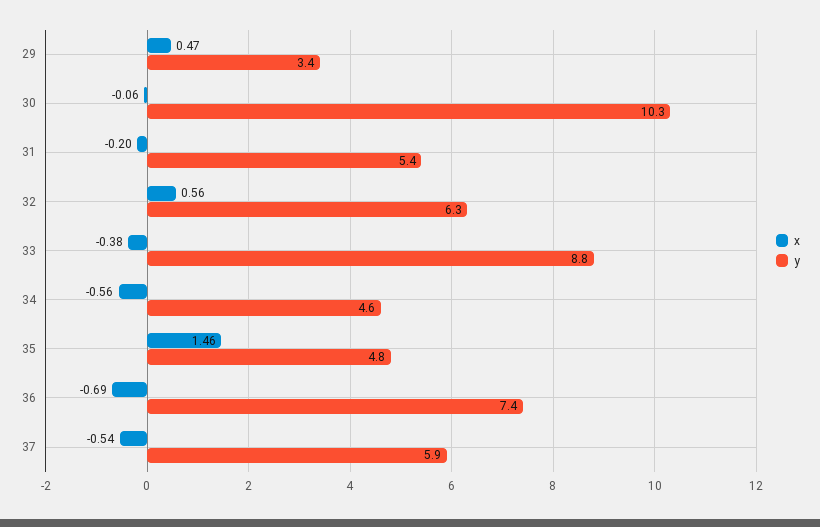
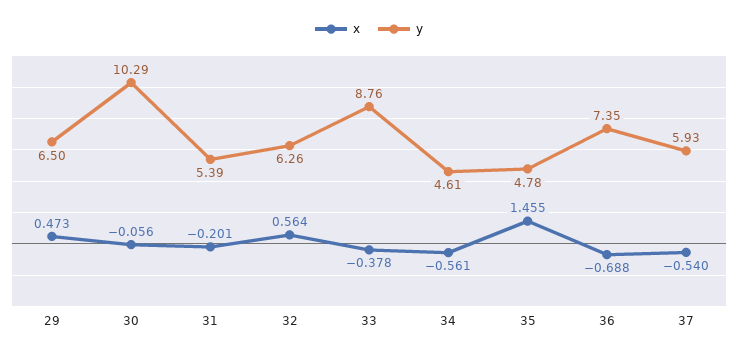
  {
    "x": {
      "29": 0.473,
      "30": -0.056,
      "31": -0.201,
      "32": 0.564,
      "33": -0.378,
      "34": -0.561,
      "35": 1.455,
      "36": -0.688,
      "37": -0.54
    },
    "y": {
-     "29": 3.4,
+     "29": 6.5,
      "30": 10.29,
      "31": 5.39,
      "32": 6.26,
      "33": 8.76,
      "34": 4.61,
      "35": 4.78,
      "36": 7.35,
      "37": 5.93
    }
  }

